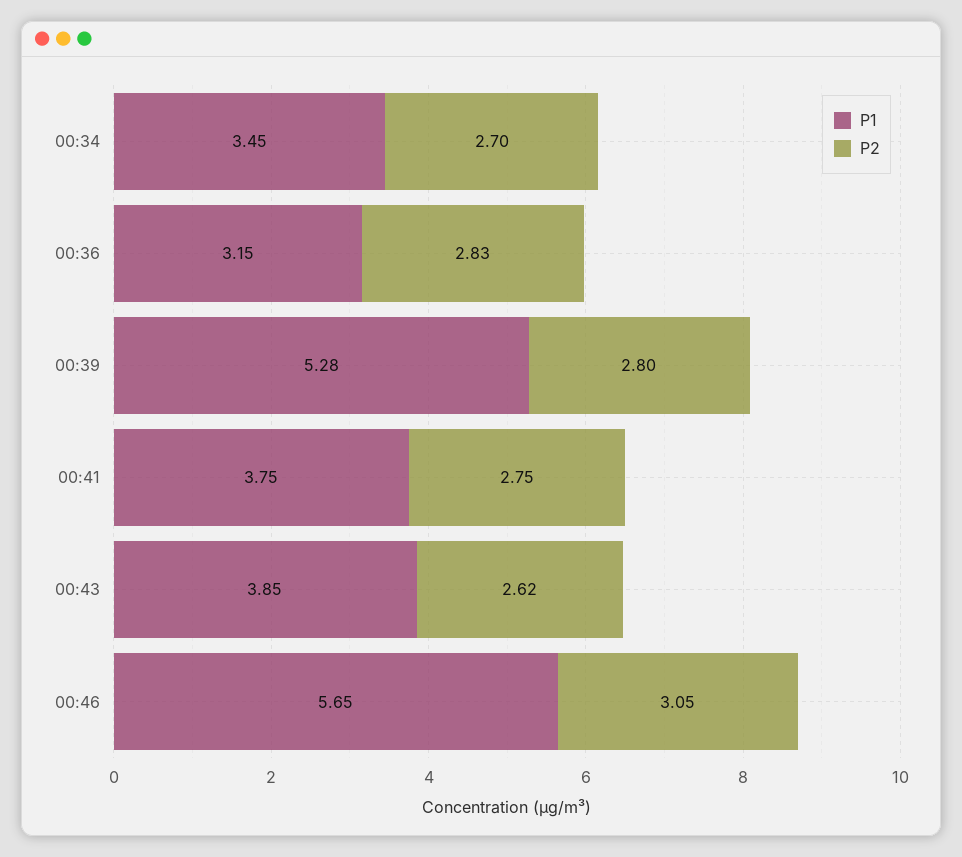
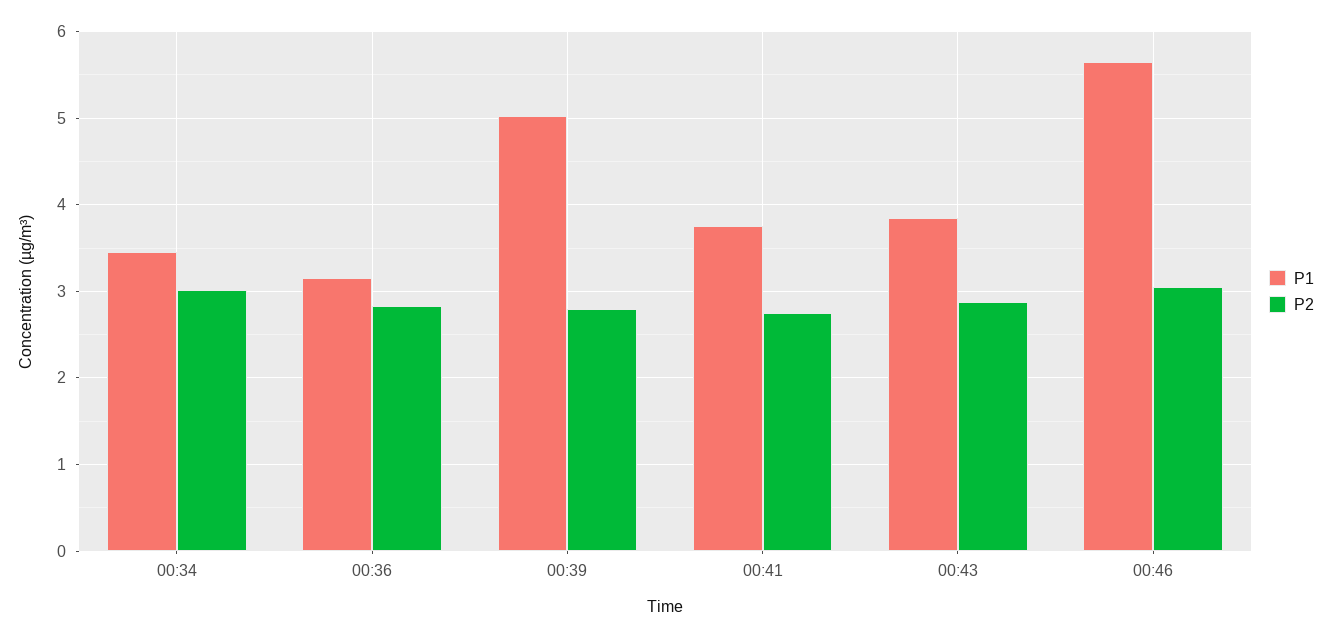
  {
    "P1": {
      "00:34": 3.45,
      "00:36": 3.15,
-     "00:39": 5.28,
+     "00:39": 5,
      "00:41": 3.75,
      "00:43": 3.85,
      "00:46": 5.65
    },
    "P2": {
-     "00:34": 2.7,
+     "00:34": 3,
      "00:36": 2.83,
      "00:39": 2.8,
      "00:41": 2.75,
-     "00:43": 2.62,
+     "00:43": 2.9,
      "00:46": 3.05
    }
  }

